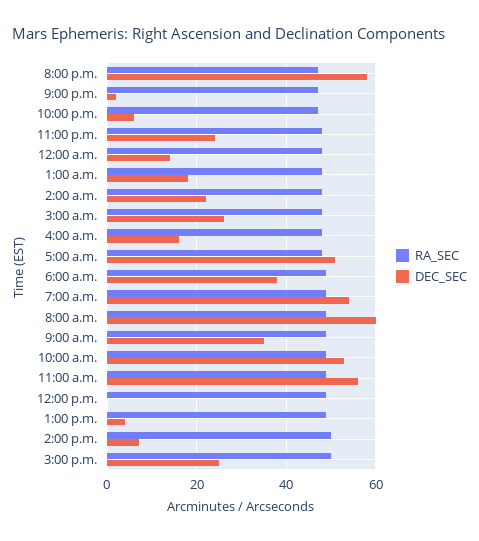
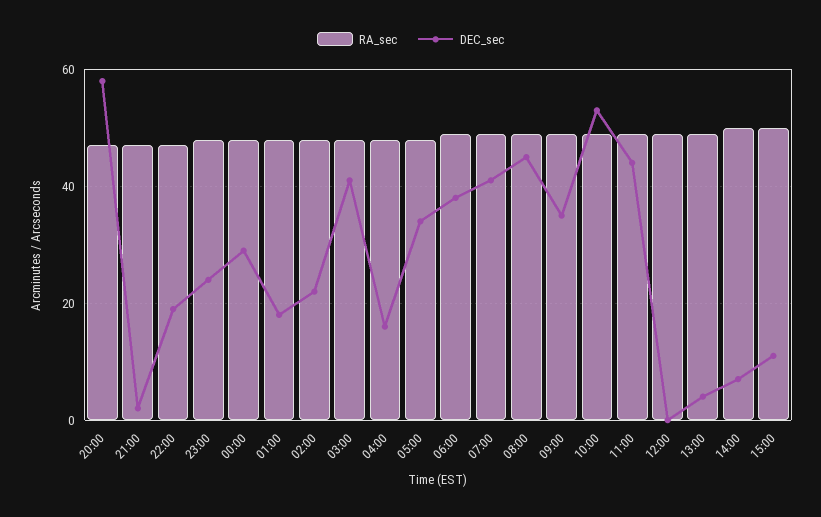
  {
    "RA_SEC": {
      "8:00 p.m.": 45,
      "9:00 p.m.": 45,
      "10:00 p.m.": 45,
      "11:00 p.m.": 50,
      "12:00 a.m.": 50,
      "1:00 a.m.": 50,
      "2:00 a.m.": 50,
      "3:00 a.m.": 50,
      "4:00 a.m.": 50,
      "5:00 a.m.": 50,
      "6:00 a.m.": 50,
      "7:00 a.m.": 50,
      "8:00 a.m.": 50,
      "9:00 a.m.": 50,
      "10:00 a.m.": 50,
      "11:00 a.m.": 50,
      "12:00 p.m.": 50,
      "1:00 p.m.": 50,
      "2:00 p.m.": 50,
      "3:00 p.m.": 50
    },
    "DEC_SEC": {
      "8:00 p.m.": 60,
      "9:00 p.m.": 0,
-     "10:00 p.m.": 5,
+     "10:00 p.m.": 20,
      "11:00 p.m.": 25,
-     "12:00 a.m.": 15,
+     "12:00 a.m.": 30,
      "1:00 a.m.": 20,
      "2:00 a.m.": 20,
-     "3:00 a.m.": 25,
+     "3:00 a.m.": 40,
      "4:00 a.m.": 15,
-     "5:00 a.m.": 50,
+     "5:00 a.m.": 35,
      "6:00 a.m.": 40,
-     "7:00 a.m.": 55,
+     "7:00 a.m.": 40,
-     "8:00 a.m.": 60,
+     "8:00 a.m.": 45,
      "9:00 a.m.": 35,
      "10:00 a.m.": 55,
-     "11:00 a.m.": 55,
+     "11:00 a.m.": 45,
      "12:00 p.m.": 0,
      "1:00 p.m.": 5,
      "2:00 p.m.": 5,
-     "3:00 p.m.": 25
+     "3:00 p.m.": 10
    }
  }

